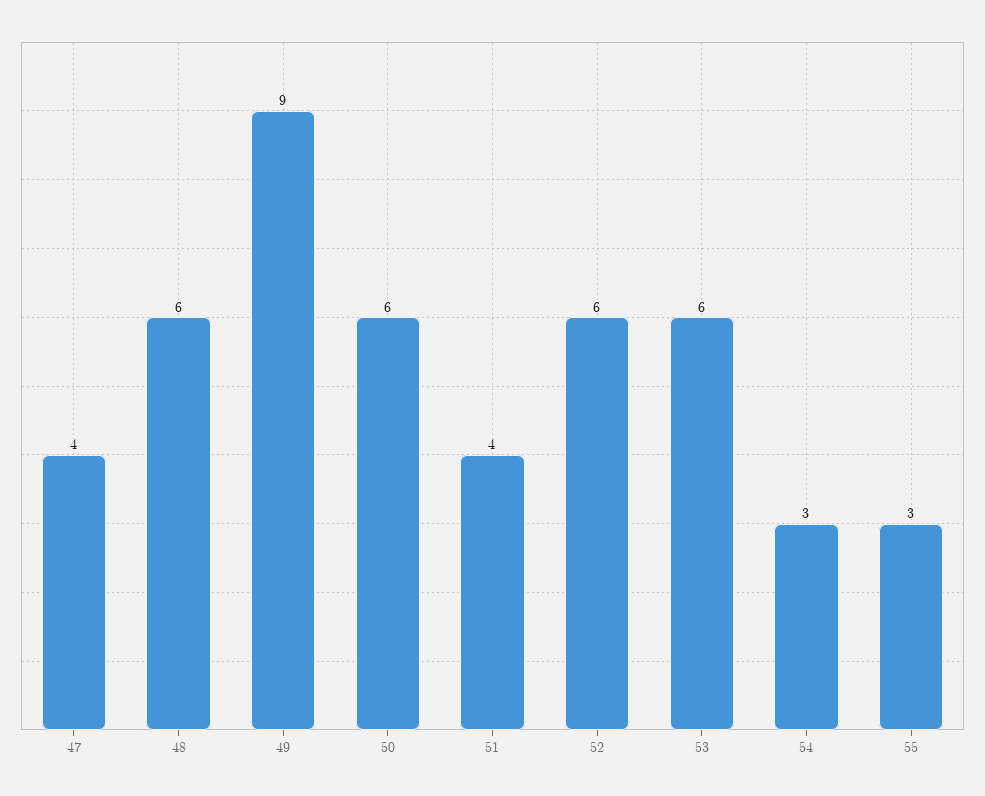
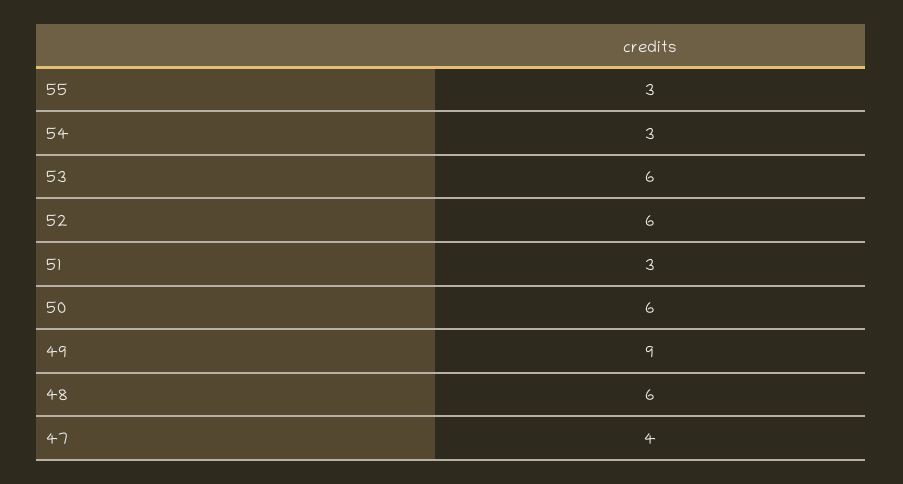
  {
    "47": 4,
    "48": 6,
    "49": 9,
    "50": 6,
-   "51": 4,
+   "51": 3,
    "52": 6,
    "53": 6,
    "54": 3,
    "55": 3
  }

